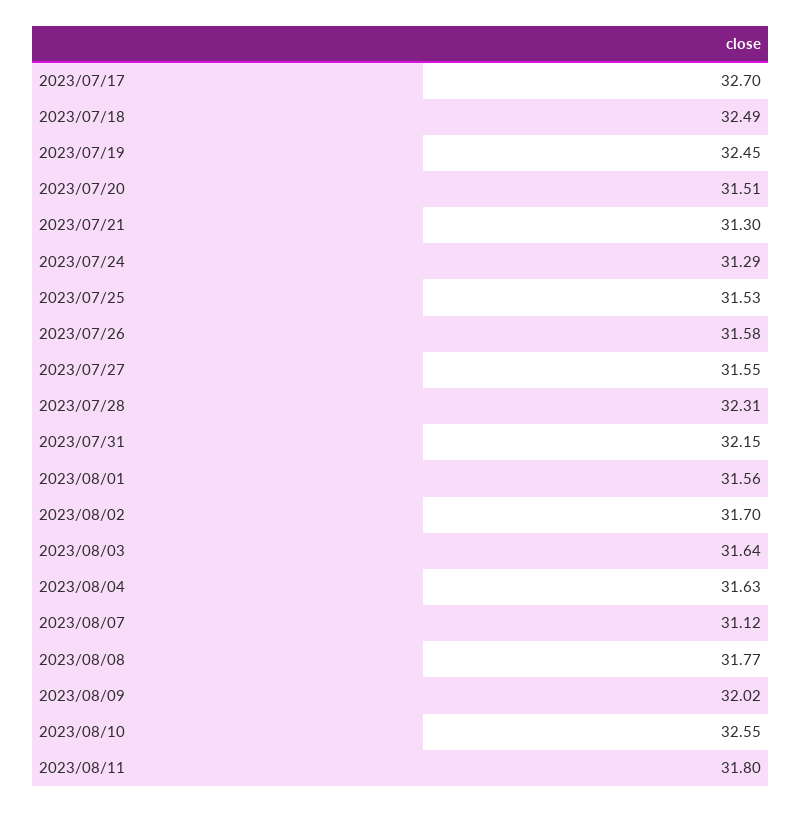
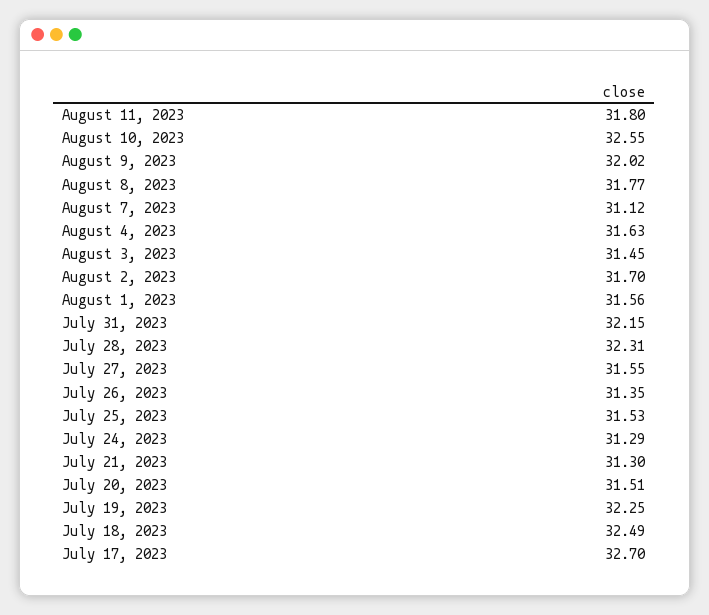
  {
    "2023/07/17": 32.7,
    "2023/07/18": 32.49,
-   "2023/07/19": 32.45,
+   "2023/07/19": 32.25,
    "2023/07/20": 31.51,
    "2023/07/21": 31.3,
    "2023/07/24": 31.29,
    "2023/07/25": 31.53,
-   "2023/07/26": 31.58,
+   "2023/07/26": 31.35,
    "2023/07/27": 31.55,
    "2023/07/28": 32.31,
    "2023/07/31": 32.15,
    "2023/08/01": 31.56,
    "2023/08/02": 31.7,
-   "2023/08/03": 31.64,
+   "2023/08/03": 31.45,
    "2023/08/04": 31.63,
    "2023/08/07": 31.12,
    "2023/08/08": 31.77,
    "2023/08/09": 32.02,
    "2023/08/10": 32.55,
    "2023/08/11": 31.8
  }

